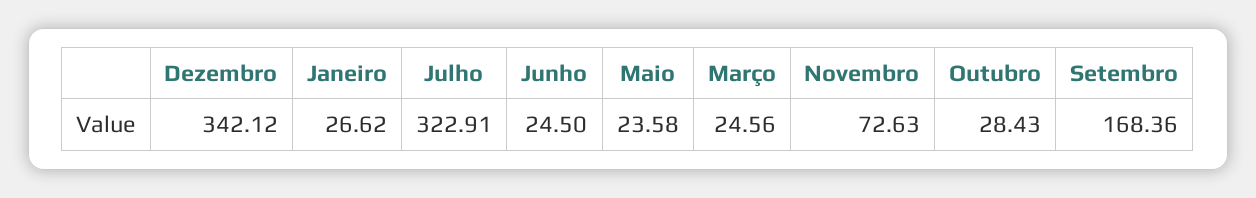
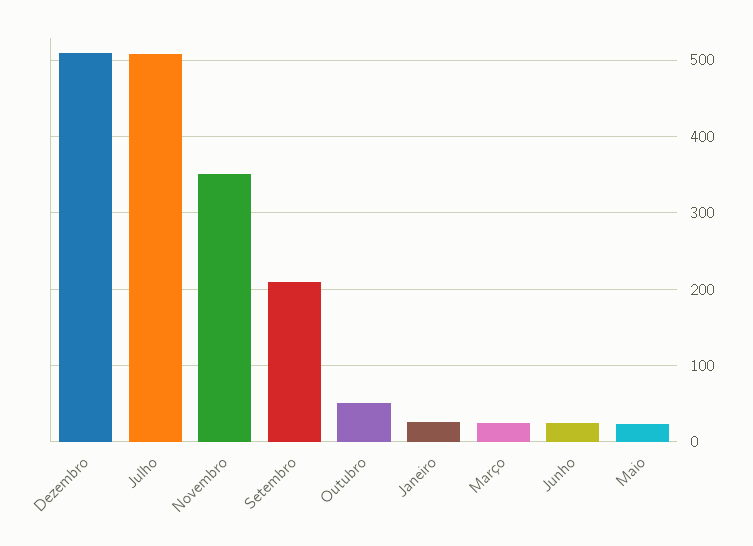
  {
-   "Dezembro": 342.12,
+   "Dezembro": 510,
    "Janeiro": 26.62,
-   "Julho": 322.91,
+   "Julho": 510,
    "Junho": 24.5,
    "Maio": 23.58,
    "Março": 24.56,
-   "Novembro": 72.63,
+   "Novembro": 350,
-   "Outubro": 28.43,
+   "Outubro": 50,
-   "Setembro": 168.36
+   "Setembro": 210
  }

